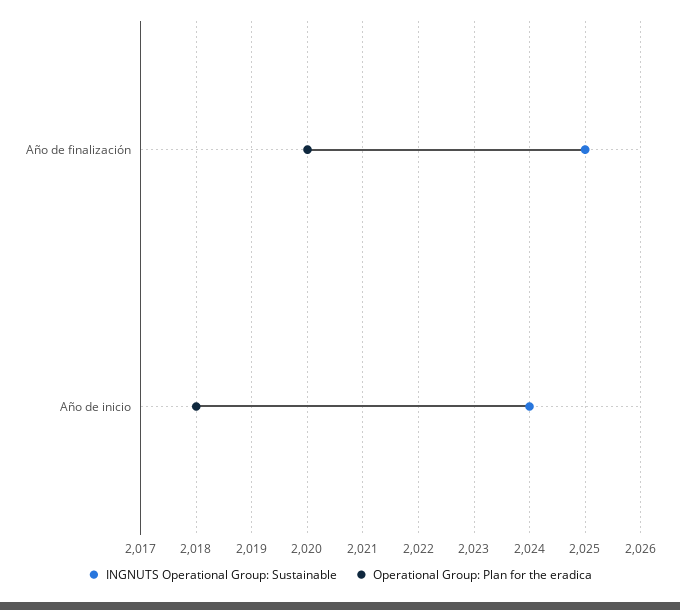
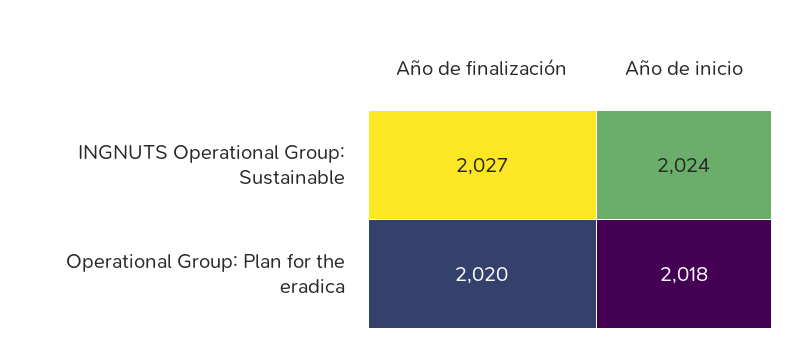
  {
    "INGNUTS Operational Group: Sustainable": {
-     "Año de finalización": 2025,
+     "Año de finalización": 2027,
      "Año de inicio": 2024
    },
    "Operational Group: Plan for the eradica": {
      "Año de finalización": 2020,
      "Año de inicio": 2018
    }
  }

